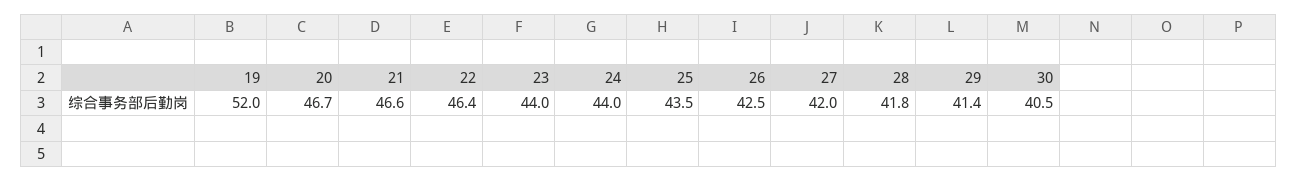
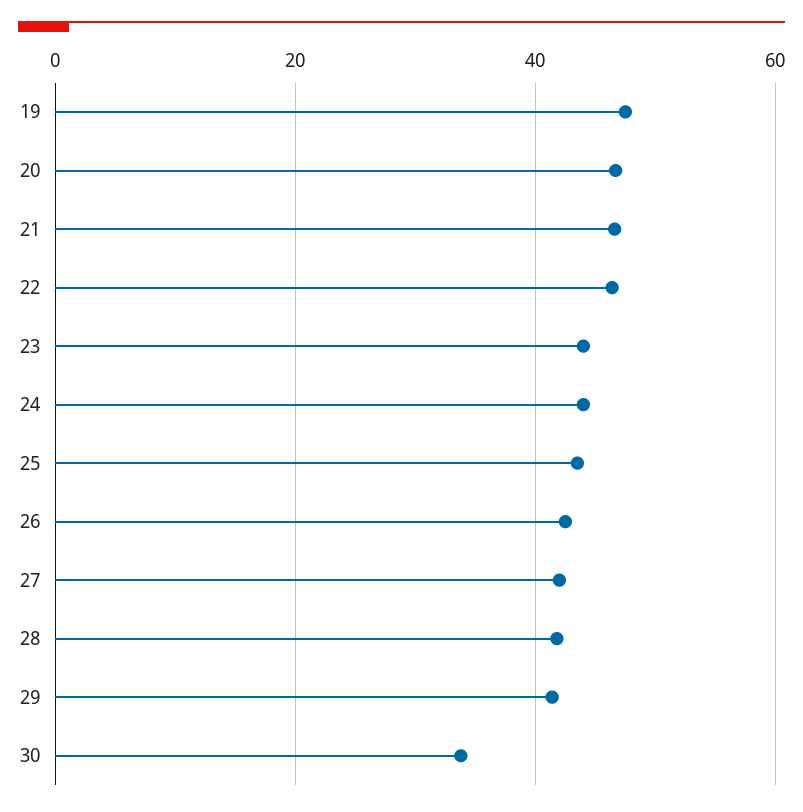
  {
-   "19": 52,
+   "19": 48,
    "20": 46.7,
    "21": 46.6,
    "22": 46.4,
    "23": 44,
    "24": 44,
    "25": 43.5,
    "26": 42.5,
    "27": 42,
    "28": 41.8,
    "29": 41.4,
-   "30": 40.5
+   "30": 34
  }

